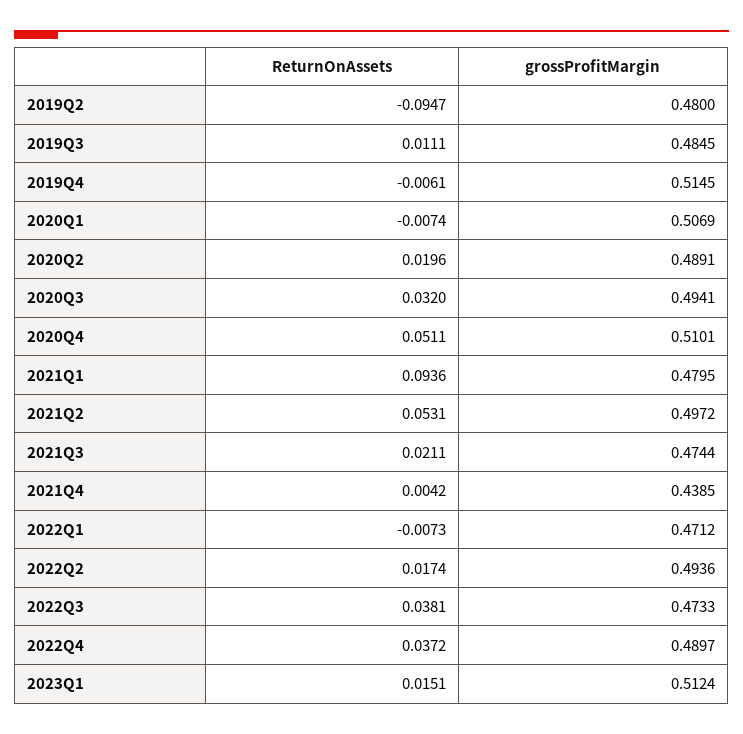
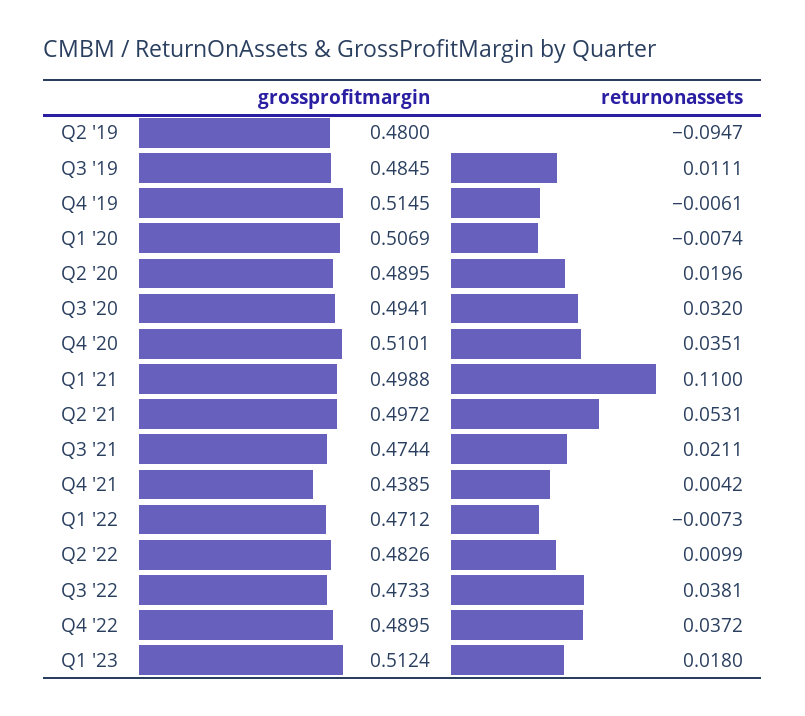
  {
    "ReturnOnAssets": {
      "2019Q2": -0.0947,
      "2019Q3": 0.0111,
      "2019Q4": -0.0061,
      "2020Q1": -0.0074,
      "2020Q2": 0.0196,
      "2020Q3": 0.032,
-     "2020Q4": 0.0511,
+     "2020Q4": 0.0351,
-     "2021Q1": 0.0936,
+     "2021Q1": 0.11,
      "2021Q2": 0.0531,
      "2021Q3": 0.0211,
      "2021Q4": 0.0042,
      "2022Q1": -0.0073,
-     "2022Q2": 0.0174,
+     "2022Q2": 0.0099,
      "2022Q3": 0.0381,
      "2022Q4": 0.0372,
-     "2023Q1": 0.0151
+     "2023Q1": 0.018
    },
    "grossProfitMargin": {
      "2019Q2": 0.48,
      "2019Q3": 0.4845,
      "2019Q4": 0.5145,
      "2020Q1": 0.5069,
-     "2020Q2": 0.4891,
+     "2020Q2": 0.4895,
      "2020Q3": 0.4941,
      "2020Q4": 0.5101,
-     "2021Q1": 0.4795,
+     "2021Q1": 0.4988,
      "2021Q2": 0.4972,
      "2021Q3": 0.4744,
      "2021Q4": 0.4385,
      "2022Q1": 0.4712,
-     "2022Q2": 0.4936,
+     "2022Q2": 0.4826,
      "2022Q3": 0.4733,
-     "2022Q4": 0.4897,
+     "2022Q4": 0.4895,
      "2023Q1": 0.5124
    }
  }

